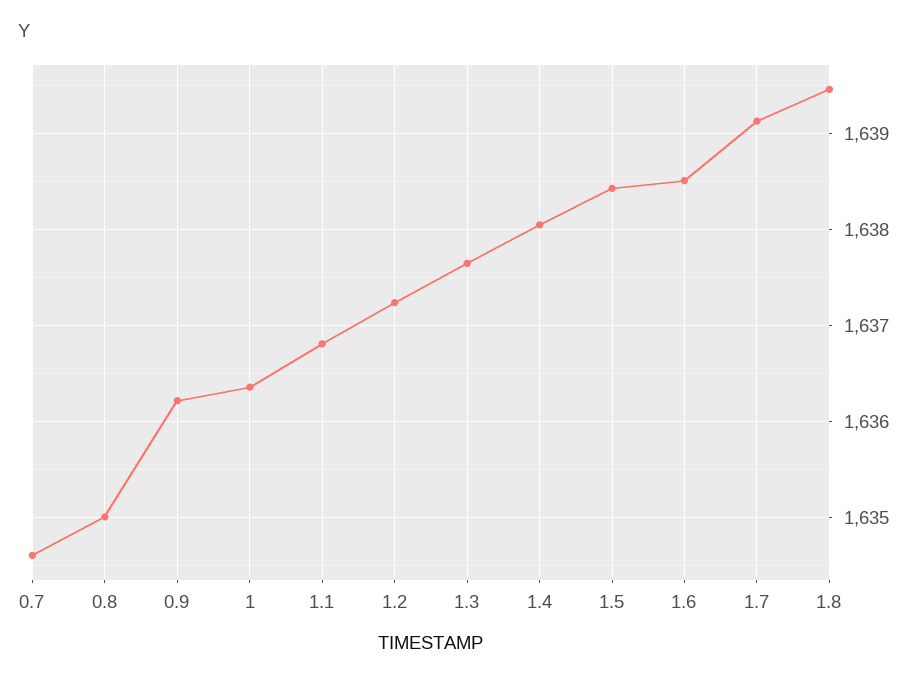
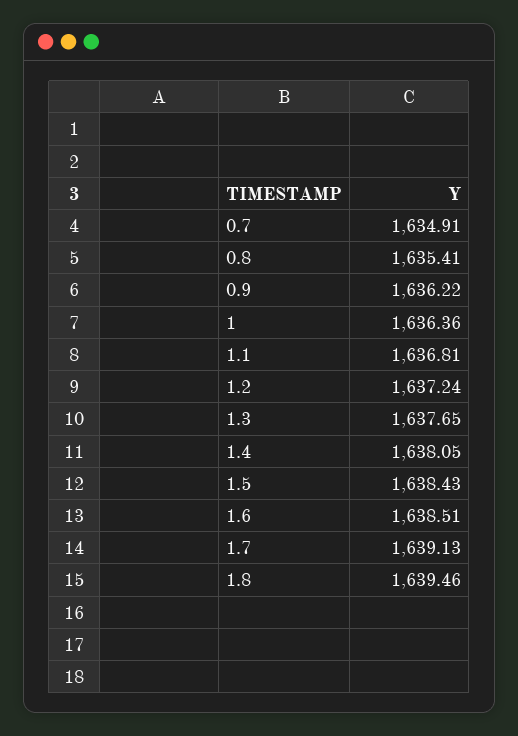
  {
-   "0.7": 1634.6,
+   "0.7": 1634.91,
-   "0.8": 1635,
+   "0.8": 1635.41,
    "0.9": 1636.22,
    "1": 1636.36,
    "1.1": 1636.81,
    "1.2": 1637.24,
    "1.3": 1637.65,
    "1.4": 1638.05,
    "1.5": 1638.43,
    "1.6": 1638.51,
    "1.7": 1639.13,
    "1.8": 1639.46
  }

